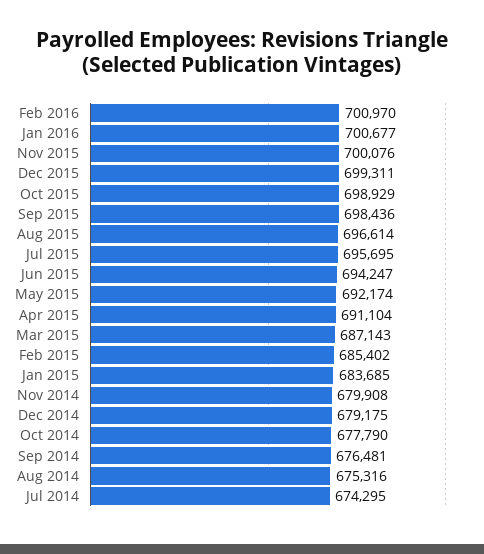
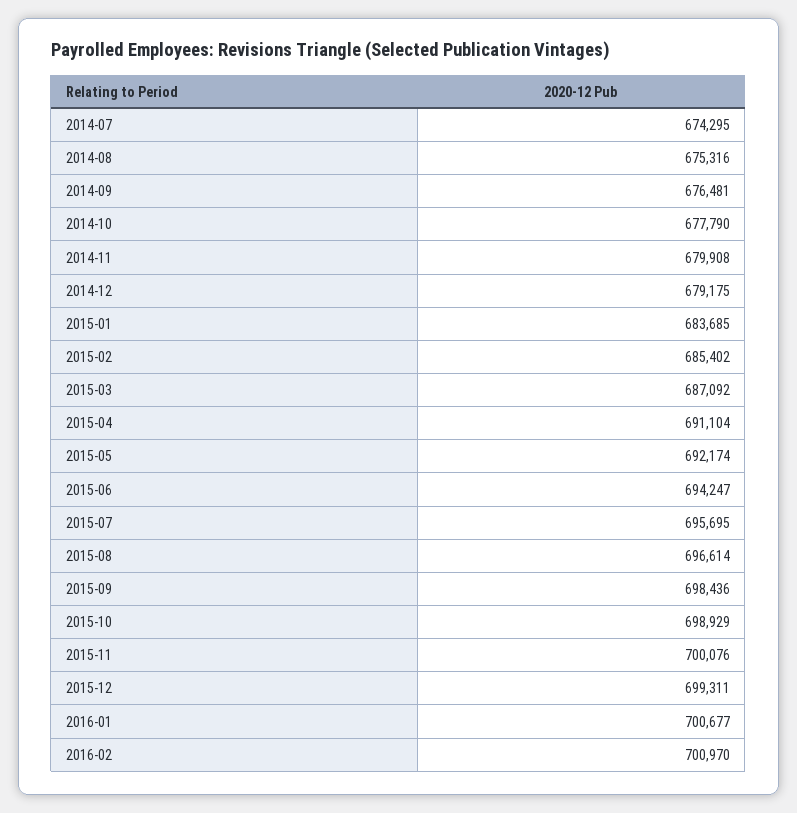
  {
    "Feb 2016": 700970,
    "Jan 2016": 700677,
    "Nov 2015": 700076,
    "Dec 2015": 699311,
    "Oct 2015": 698929,
    "Sep 2015": 698436,
    "Aug 2015": 696614,
    "Jul 2015": 695695,
    "Jun 2015": 694247,
    "May 2015": 692174,
    "Apr 2015": 691104,
-   "Mar 2015": 687143,
+   "Mar 2015": 687092,
    "Feb 2015": 685402,
    "Jan 2015": 683685,
    "Nov 2014": 679908,
    "Dec 2014": 679175,
    "Oct 2014": 677790,
    "Sep 2014": 676481,
    "Aug 2014": 675316,
    "Jul 2014": 674295
  }

